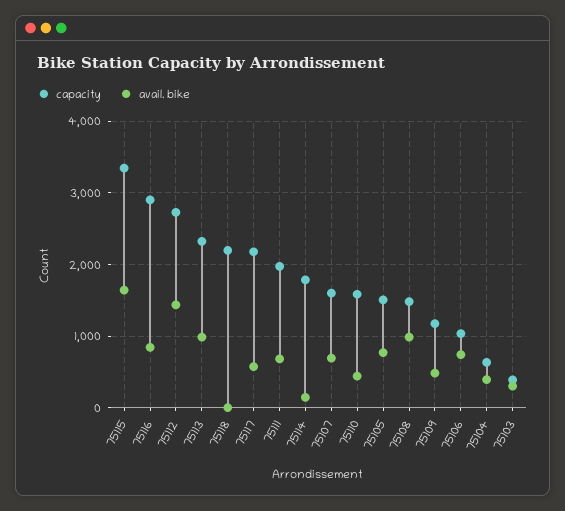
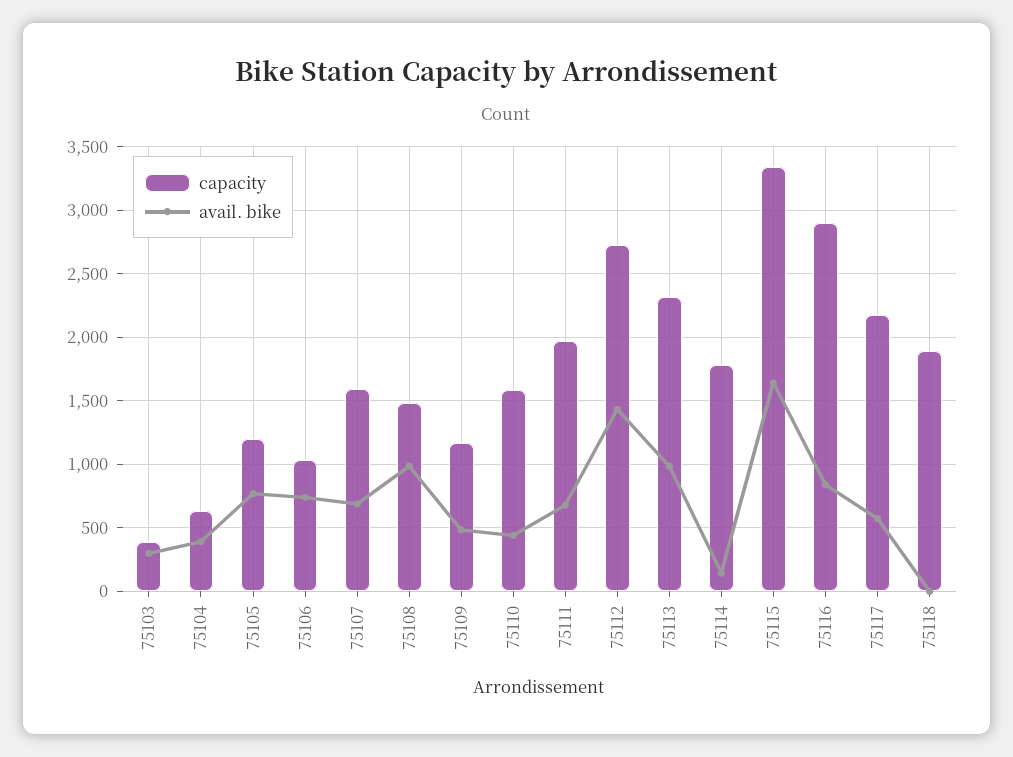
  {
    "capacity": {
      "75115": 3350,
      "75116": 2900,
      "75112": 2750,
      "75113": 2300,
-     "75118": 2200,
+     "75118": 1900,
      "75117": 2200,
      "75111": 1950,
      "75114": 1800,
      "75107": 1600,
      "75110": 1600,
-     "75105": 1500,
+     "75105": 1200,
      "75108": 1500,
      "75109": 1150,
      "75106": 1050,
      "75104": 650,
      "75103": 400
    },
    "avail. bike": {
      "75115": 1650,
      "75116": 850,
      "75112": 1450,
      "75113": 1000,
      "75118": 0,
      "75117": 550,
      "75111": 700,
      "75114": 150,
      "75107": 700,
      "75110": 450,
      "75105": 750,
      "75108": 1000,
      "75109": 500,
      "75106": 750,
      "75104": 400,
      "75103": 300
    }
  }

